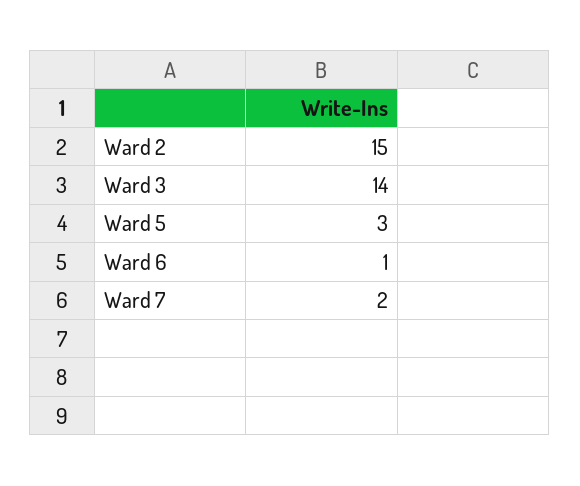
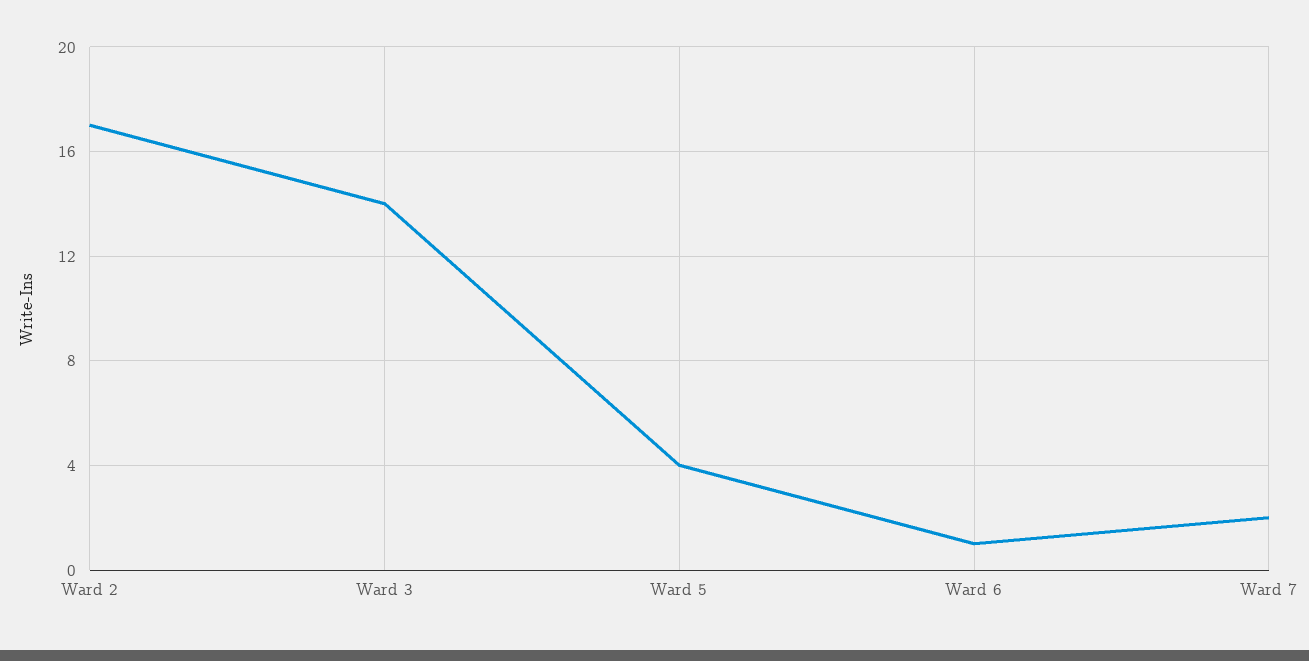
  {
-   "Ward 2": 15,
+   "Ward 2": 17,
    "Ward 3": 14,
-   "Ward 5": 3,
+   "Ward 5": 4,
    "Ward 6": 1,
    "Ward 7": 2
  }

